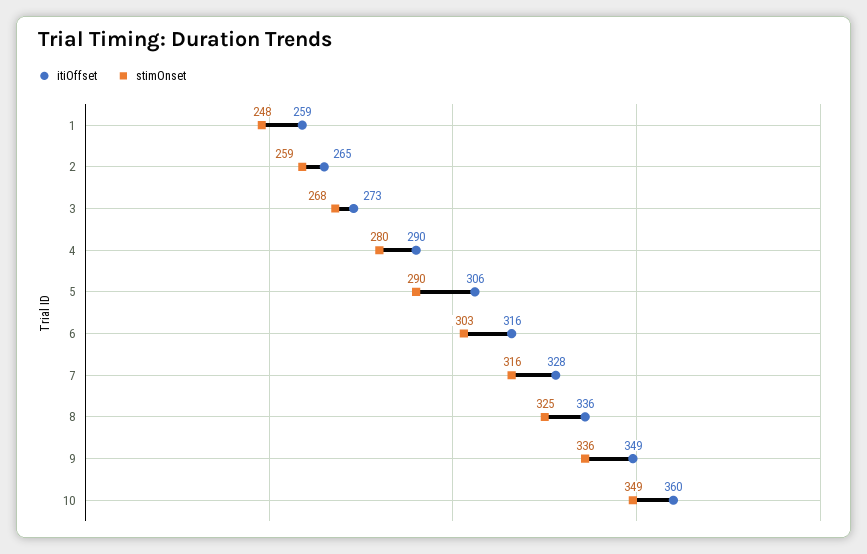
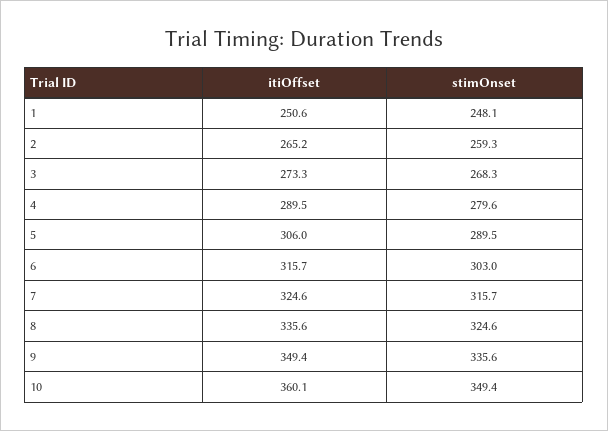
  {
    "itiOffset": {
-     "1": 259,
+     "1": 250.6,
      "2": 265.2,
      "3": 273.3,
      "4": 289.5,
      "5": 306,
      "6": 315.7,
-     "7": 328,
+     "7": 324.6,
      "8": 335.6,
      "9": 349.4,
      "10": 360.1
    },
    "stimOnset": {
      "1": 248.1,
      "2": 259.3,
      "3": 268.3,
      "4": 279.6,
      "5": 289.5,
      "6": 303,
      "7": 315.7,
      "8": 324.6,
      "9": 335.6,
      "10": 349.4
    }
  }

